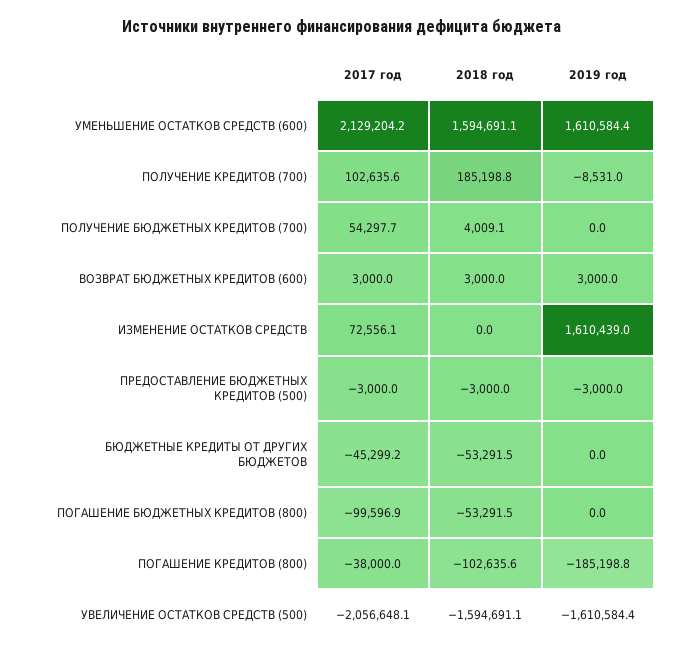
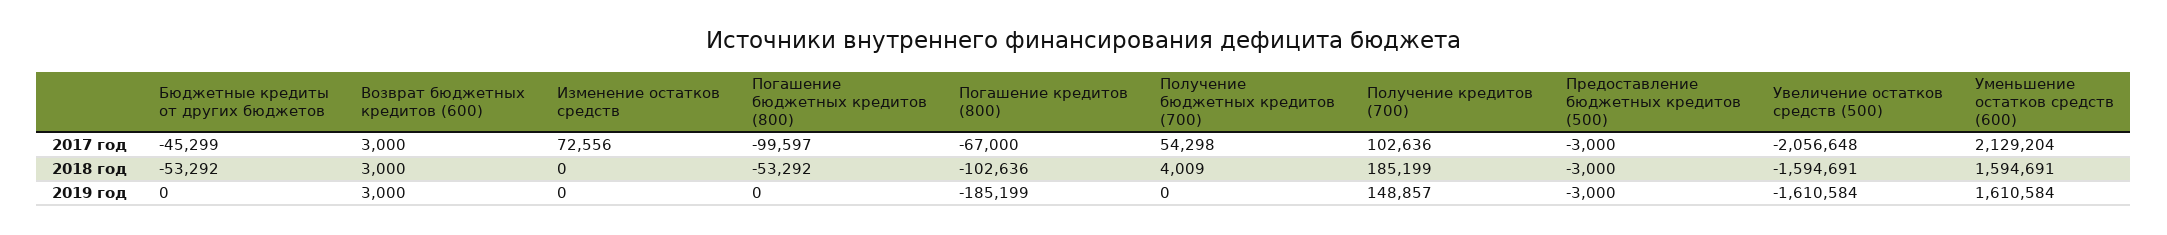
  {
    "2017 год": {
      "УМЕНЬШЕНИЕ ОСТАТКОВ СРЕДСТВ (600)": 2129204.2,
      "ПОЛУЧЕНИЕ КРЕДИТОВ (700)": 102635.6,
      "ПОЛУЧЕНИЕ БЮДЖЕТНЫХ КРЕДИТОВ (700)": 54297.7,
      "ВОЗВРАТ БЮДЖЕТНЫХ КРЕДИТОВ (600)": 3000,
      "ИЗМЕНЕНИЕ ОСТАТКОВ СРЕДСТВ": 72556.1,
      "ПРЕДОСТАВЛЕНИЕ БЮДЖЕТНЫХ КРЕДИТОВ (500)": -3000,
      "БЮДЖЕТНЫЕ КРЕДИТЫ ОТ ДРУГИХ БЮДЖЕТОВ": -45299.2,
      "ПОГАШЕНИЕ БЮДЖЕТНЫХ КРЕДИТОВ (800)": -99596.9,
-     "ПОГАШЕНИЕ КРЕДИТОВ (800)": -38000,
+     "ПОГАШЕНИЕ КРЕДИТОВ (800)": -67000,
      "УВЕЛИЧЕНИЕ ОСТАТКОВ СРЕДСТВ (500)": -2056648.1
    },
    "2018 год": {
      "УМЕНЬШЕНИЕ ОСТАТКОВ СРЕДСТВ (600)": 1594691.1,
      "ПОЛУЧЕНИЕ КРЕДИТОВ (700)": 185198.8,
      "ПОЛУЧЕНИЕ БЮДЖЕТНЫХ КРЕДИТОВ (700)": 4009.1,
      "ВОЗВРАТ БЮДЖЕТНЫХ КРЕДИТОВ (600)": 3000,
      "ИЗМЕНЕНИЕ ОСТАТКОВ СРЕДСТВ": 0,
      "ПРЕДОСТАВЛЕНИЕ БЮДЖЕТНЫХ КРЕДИТОВ (500)": -3000,
      "БЮДЖЕТНЫЕ КРЕДИТЫ ОТ ДРУГИХ БЮДЖЕТОВ": -53291.5,
      "ПОГАШЕНИЕ БЮДЖЕТНЫХ КРЕДИТОВ (800)": -53291.5,
      "ПОГАШЕНИЕ КРЕДИТОВ (800)": -102635.6,
      "УВЕЛИЧЕНИЕ ОСТАТКОВ СРЕДСТВ (500)": -1594691.1
    },
    "2019 год": {
      "УМЕНЬШЕНИЕ ОСТАТКОВ СРЕДСТВ (600)": 1610584.4,
-     "ПОЛУЧЕНИЕ КРЕДИТОВ (700)": -8531,
+     "ПОЛУЧЕНИЕ КРЕДИТОВ (700)": 148857,
      "ПОЛУЧЕНИЕ БЮДЖЕТНЫХ КРЕДИТОВ (700)": 0,
      "ВОЗВРАТ БЮДЖЕТНЫХ КРЕДИТОВ (600)": 3000,
-     "ИЗМЕНЕНИЕ ОСТАТКОВ СРЕДСТВ": 1610439,
+     "ИЗМЕНЕНИЕ ОСТАТКОВ СРЕДСТВ": 0,
      "ПРЕДОСТАВЛЕНИЕ БЮДЖЕТНЫХ КРЕДИТОВ (500)": -3000,
      "БЮДЖЕТНЫЕ КРЕДИТЫ ОТ ДРУГИХ БЮДЖЕТОВ": 0,
      "ПОГАШЕНИЕ БЮДЖЕТНЫХ КРЕДИТОВ (800)": 0,
      "ПОГАШЕНИЕ КРЕДИТОВ (800)": -185198.8,
      "УВЕЛИЧЕНИЕ ОСТАТКОВ СРЕДСТВ (500)": -1610584.4
    }
  }

